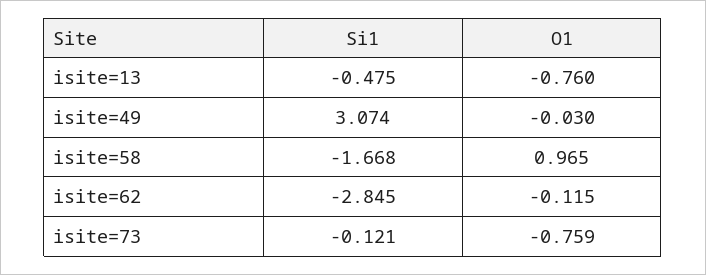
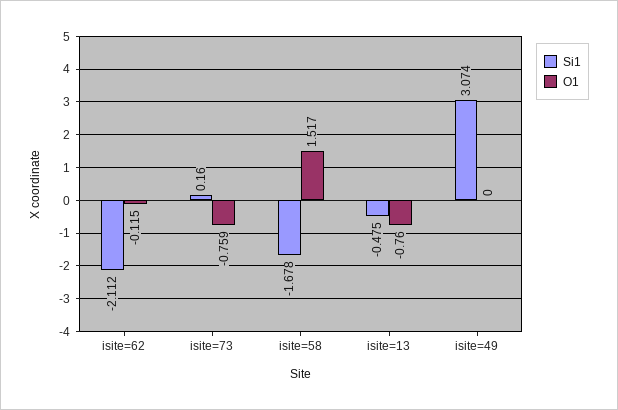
  {
    "Si1": {
      "isite=13": -0.475,
      "isite=49": 3.074,
-     "isite=58": -1.668,
+     "isite=58": -1.678,
-     "isite=62": -2.845,
+     "isite=62": -2.112,
-     "isite=73": -0.121
+     "isite=73": 0.16
    },
    "O1": {
      "isite=13": -0.76,
-     "isite=49": -0.03,
+     "isite=49": 0,
-     "isite=58": 0.965,
+     "isite=58": 1.517,
      "isite=62": -0.115,
      "isite=73": -0.759
    }
  }

